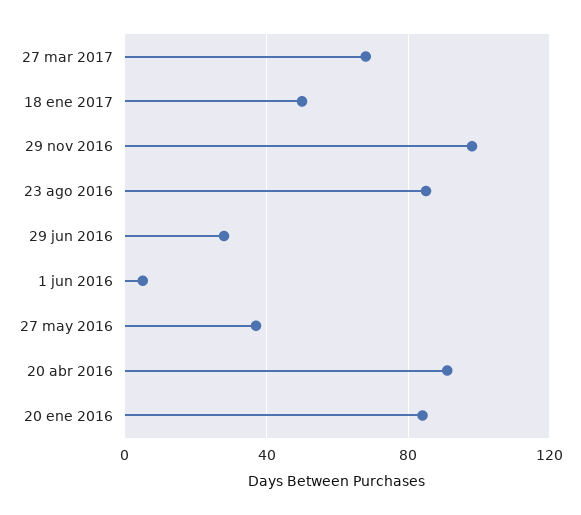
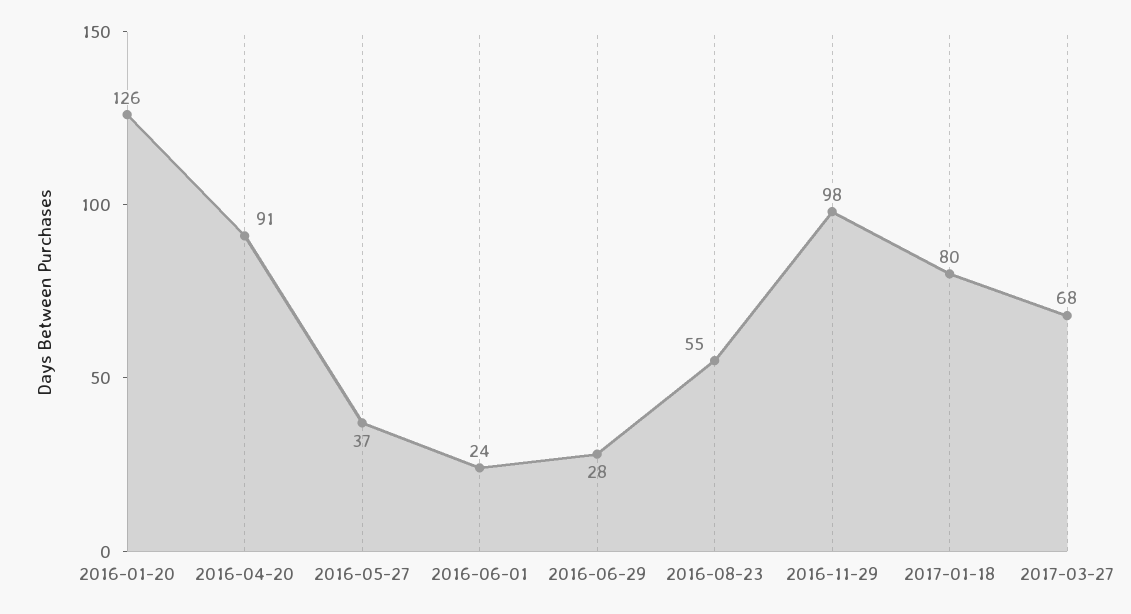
  {
    "27 mar 2017": 68,
-   "18 ene 2017": 50,
+   "18 ene 2017": 80,
    "29 nov 2016": 98,
-   "23 ago 2016": 85,
+   "23 ago 2016": 55,
    "29 jun 2016": 28,
-   "1 jun 2016": 5,
+   "1 jun 2016": 24,
    "27 may 2016": 37,
    "20 abr 2016": 91,
-   "20 ene 2016": 85
+   "20 ene 2016": 126
  }

